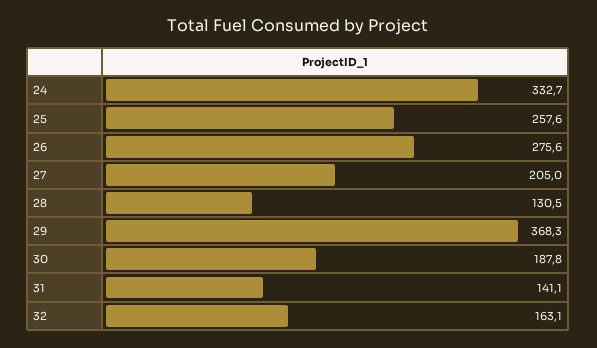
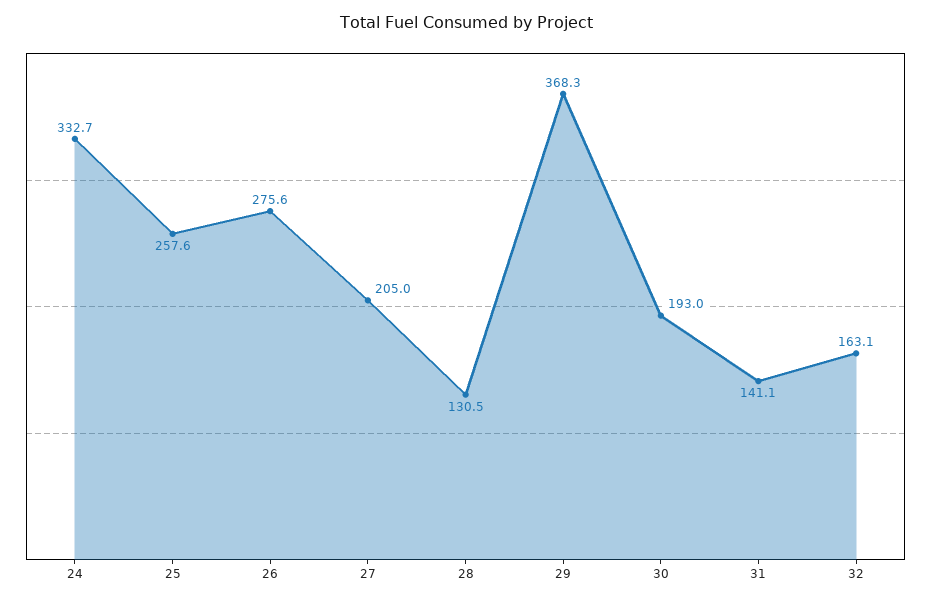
  {
    "24": 332.7,
    "25": 257.6,
    "26": 275.6,
    "27": 205,
    "28": 130.5,
    "29": 368.3,
-   "30": 187.8,
+   "30": 193,
    "31": 141.1,
    "32": 163.1
  }

